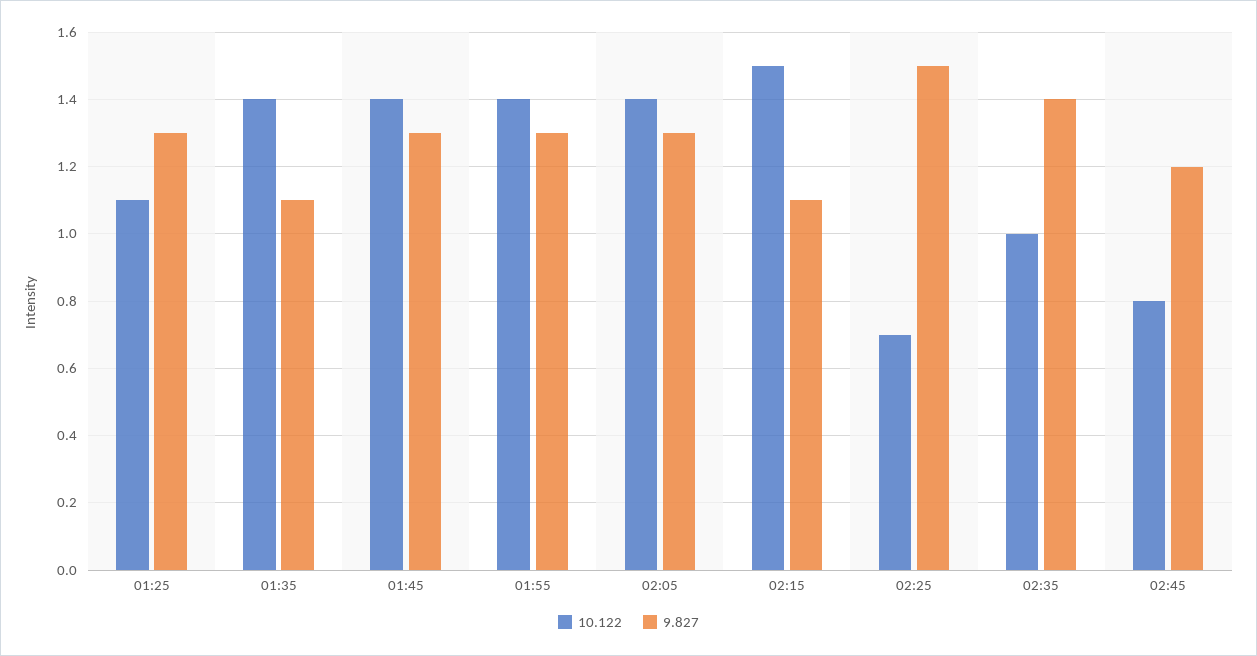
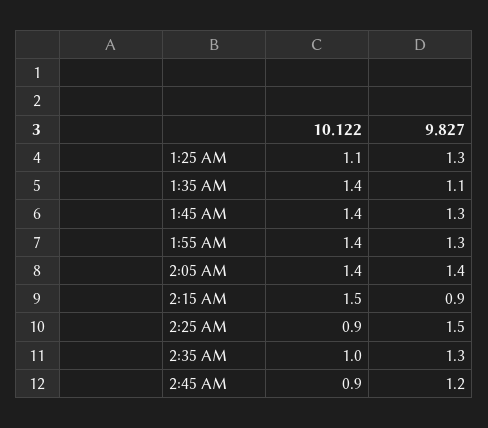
  {
    "10.122": {
      "01:25": 1.1,
      "01:35": 1.4,
      "01:45": 1.4,
      "01:55": 1.4,
      "02:05": 1.4,
      "02:15": 1.5,
-     "02:25": 0.7,
+     "02:25": 0.9,
      "02:35": 1,
-     "02:45": 0.8
+     "02:45": 0.9
    },
    "9.827": {
      "01:25": 1.3,
      "01:35": 1.1,
      "01:45": 1.3,
      "01:55": 1.3,
-     "02:05": 1.3,
+     "02:05": 1.4,
-     "02:15": 1.1,
+     "02:15": 0.9,
      "02:25": 1.5,
-     "02:35": 1.4,
+     "02:35": 1.3,
      "02:45": 1.2
    }
  }

